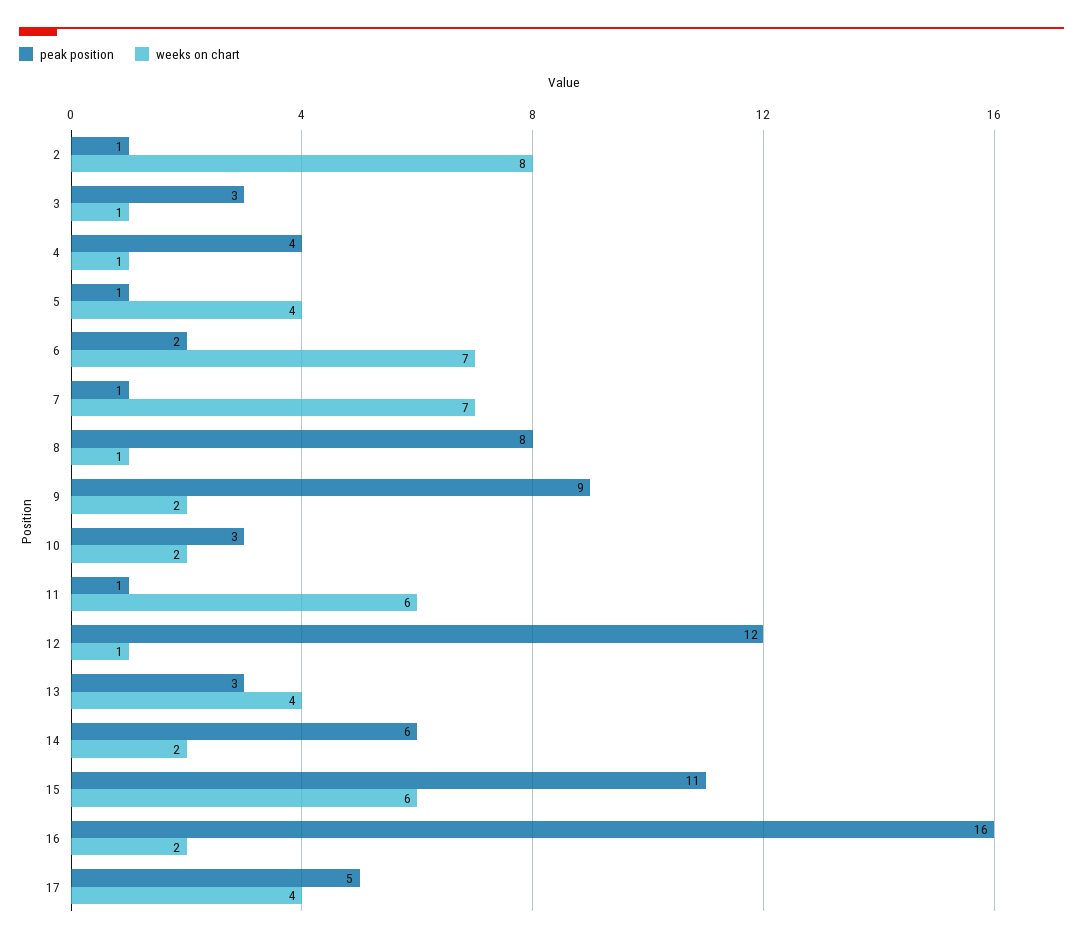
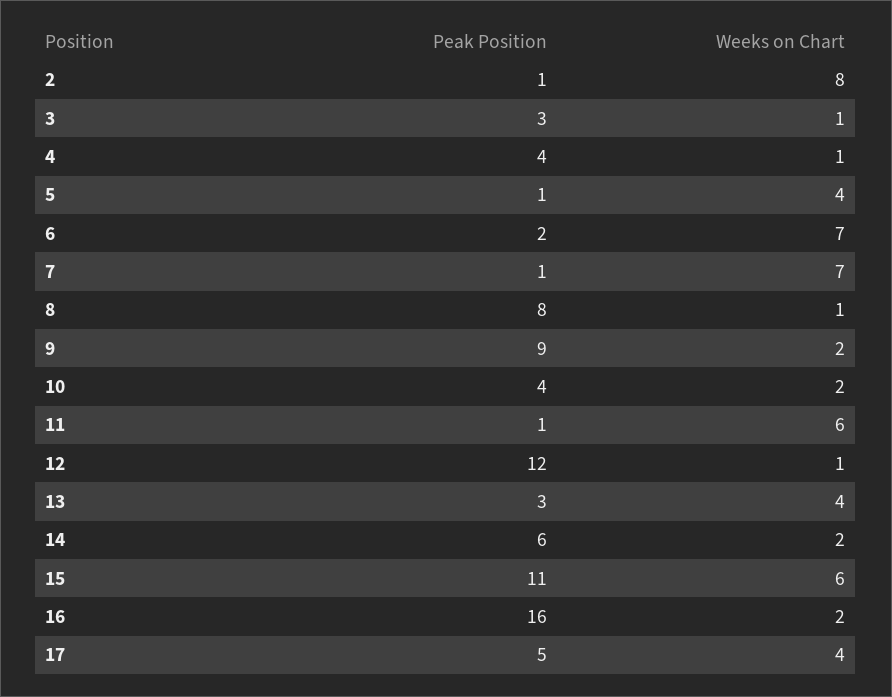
  {
    "peak position": {
      "2": 1,
      "3": 3,
      "4": 4,
      "5": 1,
      "6": 2,
      "7": 1,
      "8": 8,
      "9": 9,
-     "10": 3,
+     "10": 4,
      "11": 1,
      "12": 12,
      "13": 3,
      "14": 6,
      "15": 11,
      "16": 16,
      "17": 5
    },
    "weeks on chart": {
      "2": 8,
      "3": 1,
      "4": 1,
      "5": 4,
      "6": 7,
      "7": 7,
      "8": 1,
      "9": 2,
      "10": 2,
      "11": 6,
      "12": 1,
      "13": 4,
      "14": 2,
      "15": 6,
      "16": 2,
      "17": 4
    }
  }

